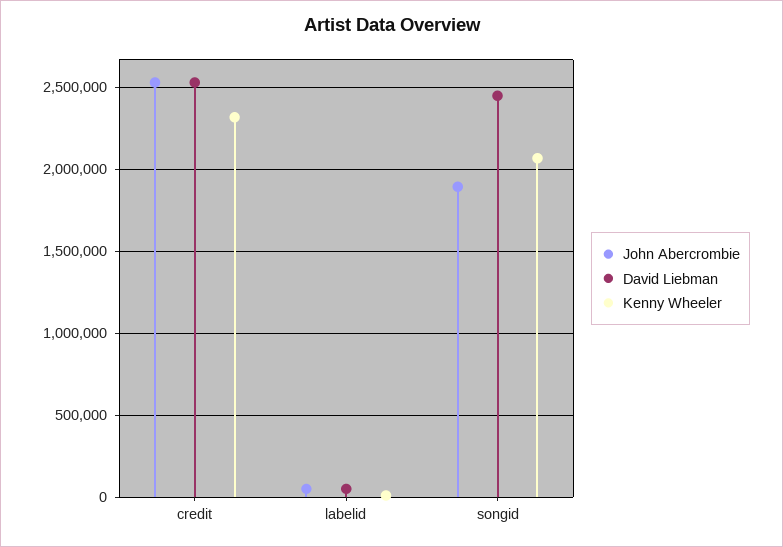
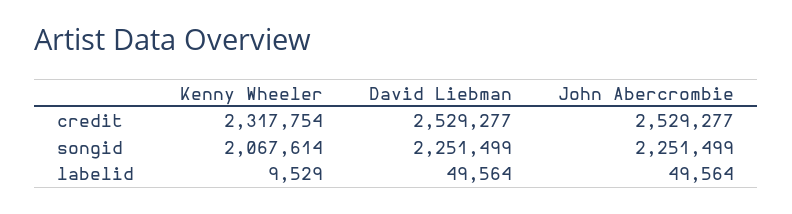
  {
    "John Abercrombie": {
      "credit": 2529277,
      "labelid": 49564,
-     "songid": 1900000
+     "songid": 2251499
    },
    "David Liebman": {
      "credit": 2529277,
      "labelid": 49564,
-     "songid": 2450000
+     "songid": 2251499
    },
    "Kenny Wheeler": {
      "credit": 2317754,
      "labelid": 9529,
      "songid": 2067614
    }
  }

